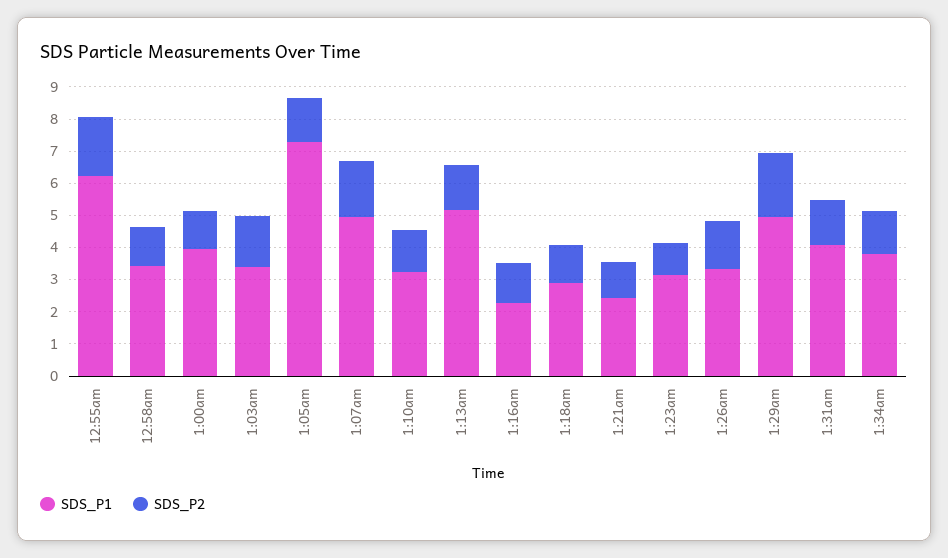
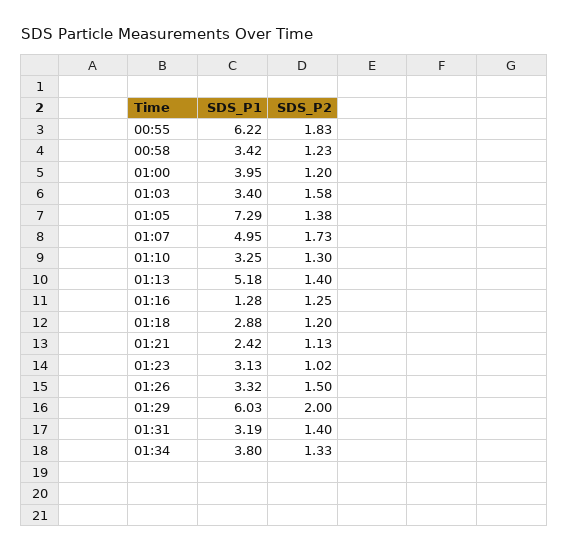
  {
    "SDS_P1": {
      "12:55am": 6.22,
      "12:58am": 3.42,
      "1:00am": 3.95,
      "1:03am": 3.4,
      "1:05am": 7.29,
      "1:07am": 4.95,
      "1:10am": 3.25,
      "1:13am": 5.18,
-     "1:16am": 2.25,
+     "1:16am": 1.28,
      "1:18am": 2.88,
      "1:21am": 2.42,
      "1:23am": 3.13,
      "1:26am": 3.32,
-     "1:29am": 5,
+     "1:29am": 6.03,
-     "1:31am": 4,
+     "1:31am": 3.19,
      "1:34am": 3.8
    },
    "SDS_P2": {
      "12:55am": 1.83,
      "12:58am": 1.23,
      "1:00am": 1.2,
      "1:03am": 1.58,
      "1:05am": 1.38,
      "1:07am": 1.73,
      "1:10am": 1.3,
      "1:13am": 1.4,
      "1:16am": 1.25,
      "1:18am": 1.2,
      "1:21am": 1.13,
      "1:23am": 1.02,
      "1:26am": 1.5,
      "1:29am": 2,
      "1:31am": 1.4,
      "1:34am": 1.33
    }
  }

